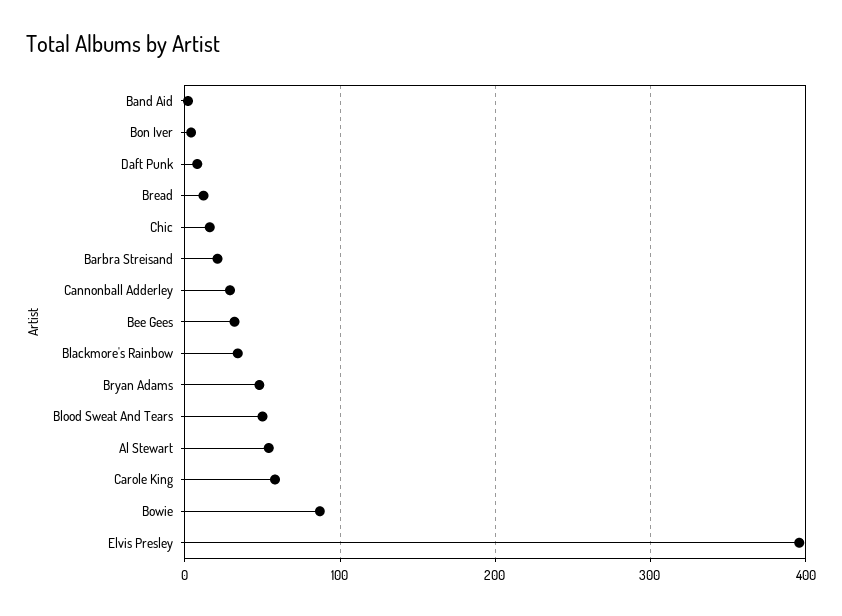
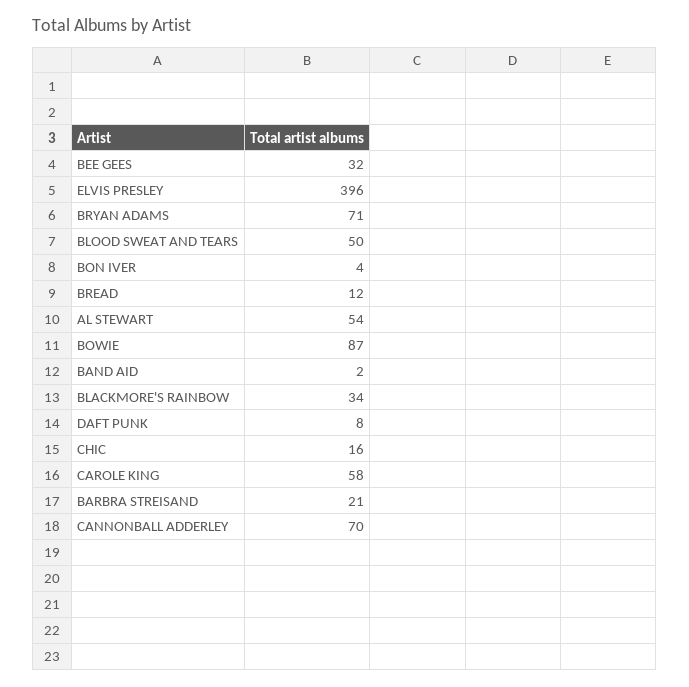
  {
    "Band Aid": 2,
    "Bon Iver": 4,
    "Daft Punk": 8,
    "Bread": 12,
    "Chic": 16,
    "Barbra Streisand": 21,
-   "Cannonball Adderley": 30,
+   "Cannonball Adderley": 70,
    "Bee Gees": 32,
    "Blackmore's Rainbow": 34,
-   "Bryan Adams": 50,
+   "Bryan Adams": 71,
    "Blood Sweat And Tears": 50,
    "Al Stewart": 54,
    "Carole King": 58,
    "Bowie": 87,
    "Elvis Presley": 396
  }

